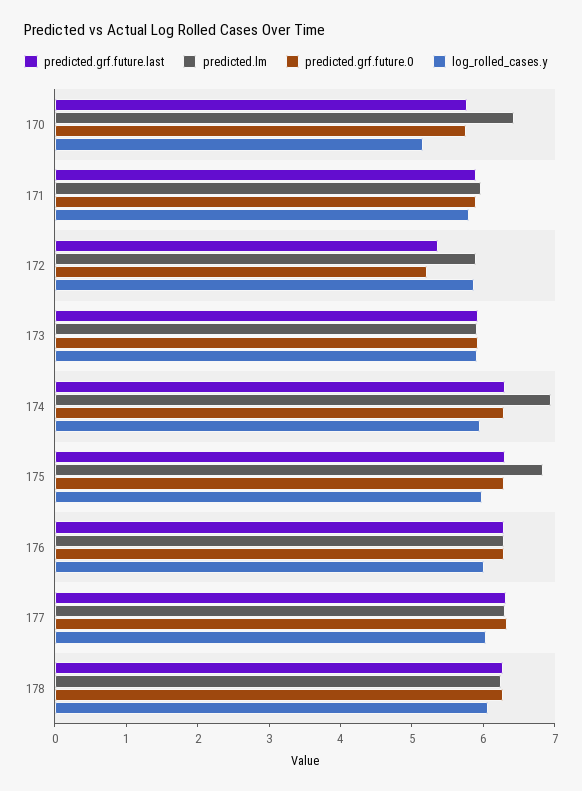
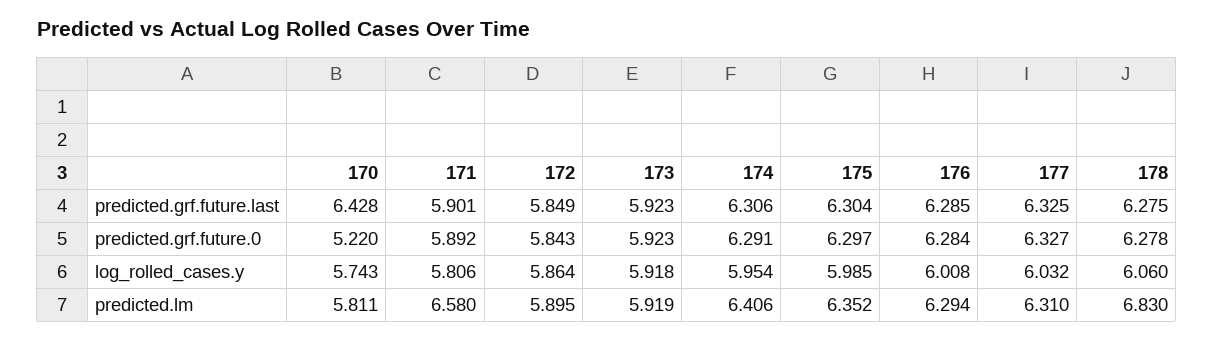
  {
    "predicted.grf.future.last": {
-     "170": 5.8,
+     "170": 6.428,
      "171": 5.901,
-     "172": 5.4,
+     "172": 5.849,
      "173": 5.923,
      "174": 6.306,
      "175": 6.304,
      "176": 6.285,
      "177": 6.325,
      "178": 6.275
    },
    "predicted.lm": {
-     "170": 6.4,
+     "170": 5.811,
-     "171": 6,
+     "171": 6.58,
      "172": 5.895,
      "173": 5.919,
-     "174": 7,
+     "174": 6.406,
-     "175": 6.8,
+     "175": 6.352,
      "176": 6.294,
      "177": 6.31,
-     "178": 6.2
+     "178": 6.83
    },
    "predicted.grf.future.0": {
-     "170": 5.8,
+     "170": 5.22,
      "171": 5.892,
-     "172": 5.2,
+     "172": 5.843,
      "173": 5.923,
      "174": 6.291,
      "175": 6.297,
      "176": 6.284,
      "177": 6.327,
      "178": 6.278
    },
    "log_rolled_cases.y": {
-     "170": 5.2,
+     "170": 5.743,
      "171": 5.806,
      "172": 5.864,
      "173": 5.918,
      "174": 5.954,
      "175": 5.985,
      "176": 6.008,
      "177": 6.032,
      "178": 6.06
    }
  }

